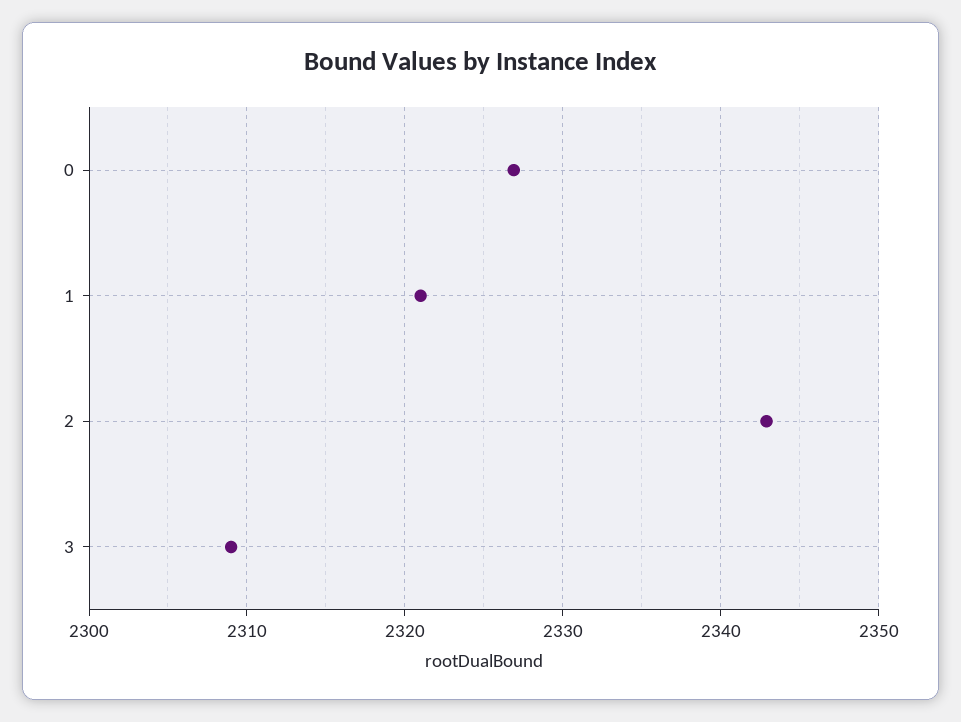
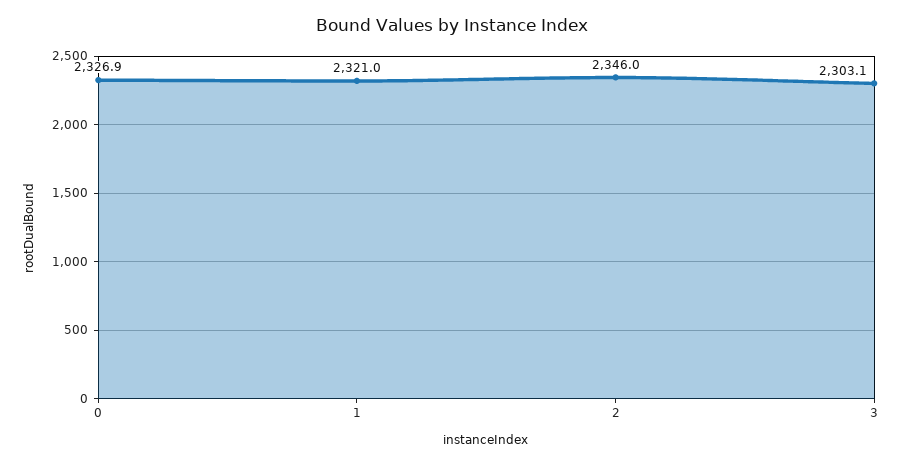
  {
    "0": 2326.9,
    "1": 2321,
-   "2": 2343,
+   "2": 2346,
-   "3": 2309
+   "3": 2303.1
  }

